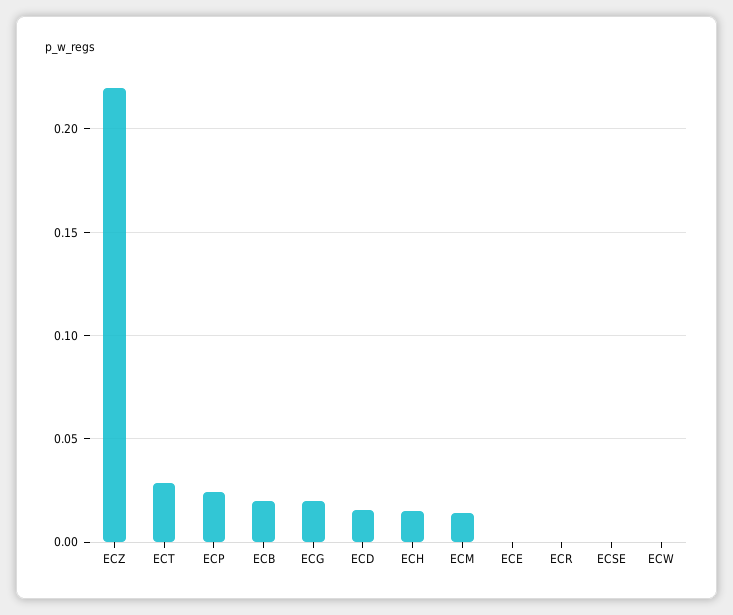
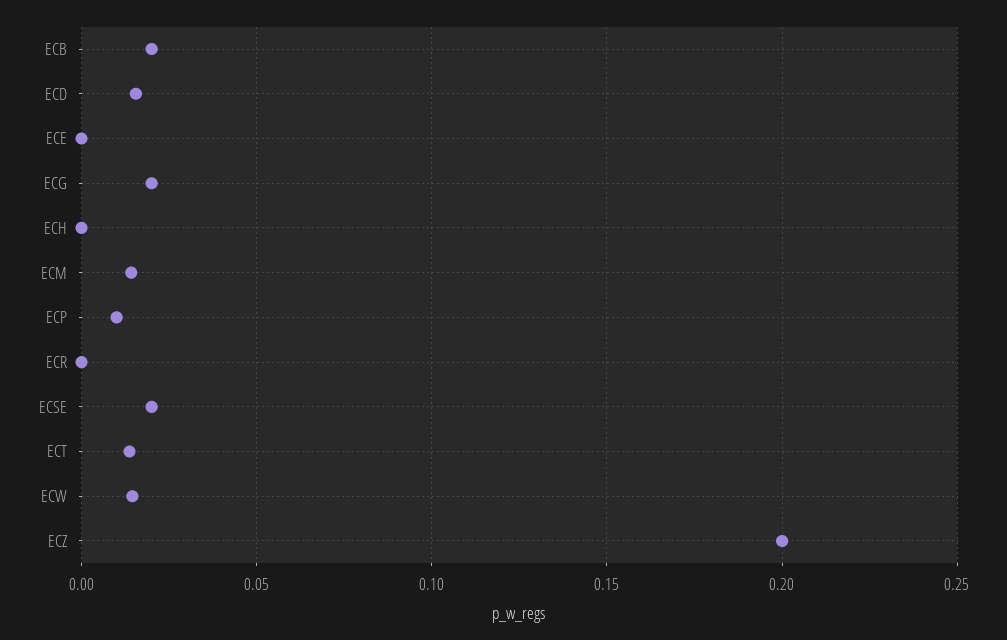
  {
-   "ECZ": 0.22,
+   "ECZ": 0.2,
-   "ECT": 0.03,
+   "ECT": 0.015,
-   "ECP": 0.025,
+   "ECP": 0.01,
    "ECB": 0.02,
    "ECG": 0.02,
    "ECD": 0.015,
-   "ECH": 0.015,
+   "ECH": 0,
    "ECM": 0.015,
    "ECE": 0,
    "ECR": 0,
-   "ECSE": 0,
+   "ECSE": 0.02,
-   "ECW": 0
+   "ECW": 0.015
  }

